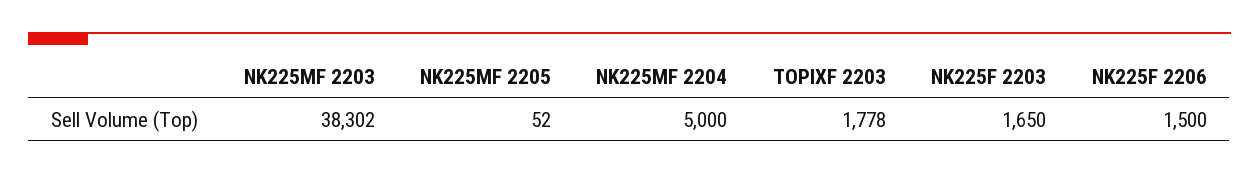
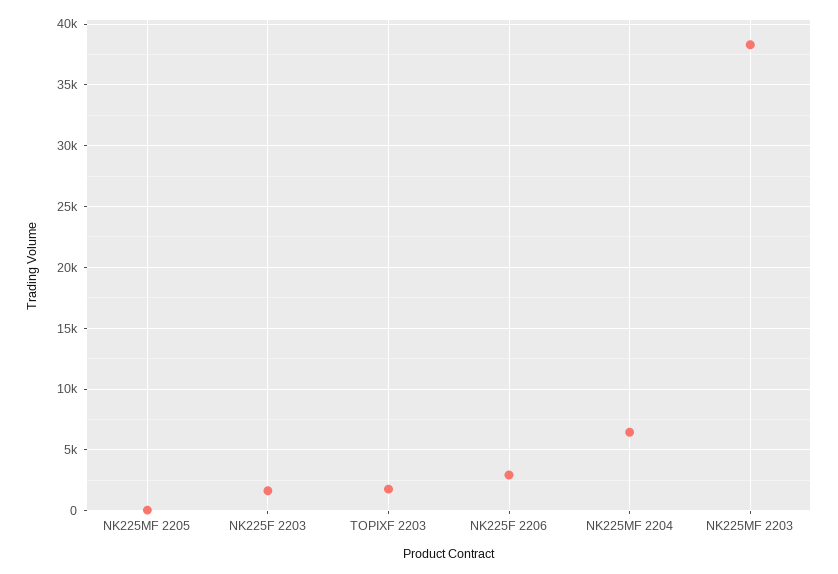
  {
    "NK225MF 2203": 38302,
    "NK225MF 2205": 52,
-   "NK225MF 2204": 5000,
+   "NK225MF 2204": 6500,
    "TOPIXF 2203": 1778,
    "NK225F 2203": 1650,
-   "NK225F 2206": 1500
+   "NK225F 2206": 3000
  }

